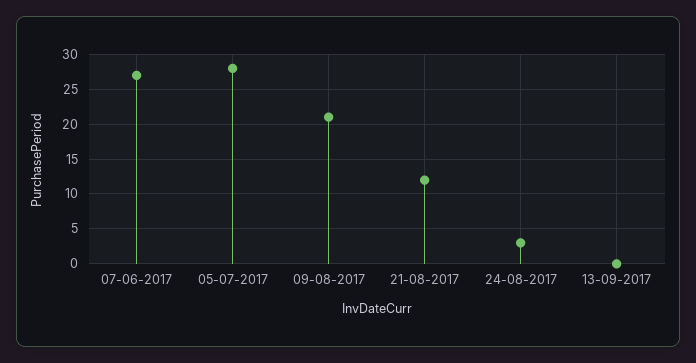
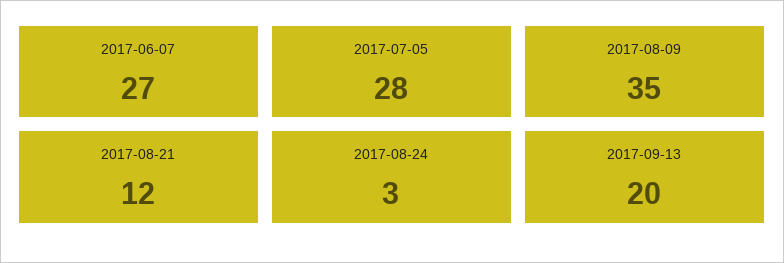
  {
    "07-06-2017": 27,
    "05-07-2017": 28,
-   "09-08-2017": 21,
+   "09-08-2017": 35,
    "21-08-2017": 12,
    "24-08-2017": 3,
-   "13-09-2017": 0
+   "13-09-2017": 20
  }

